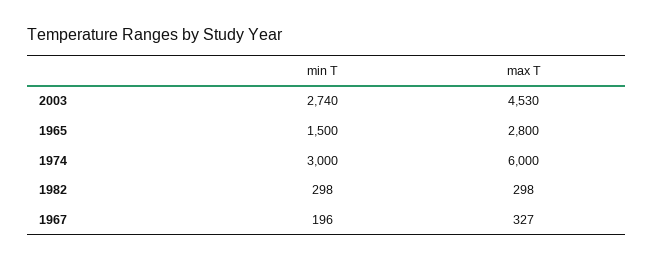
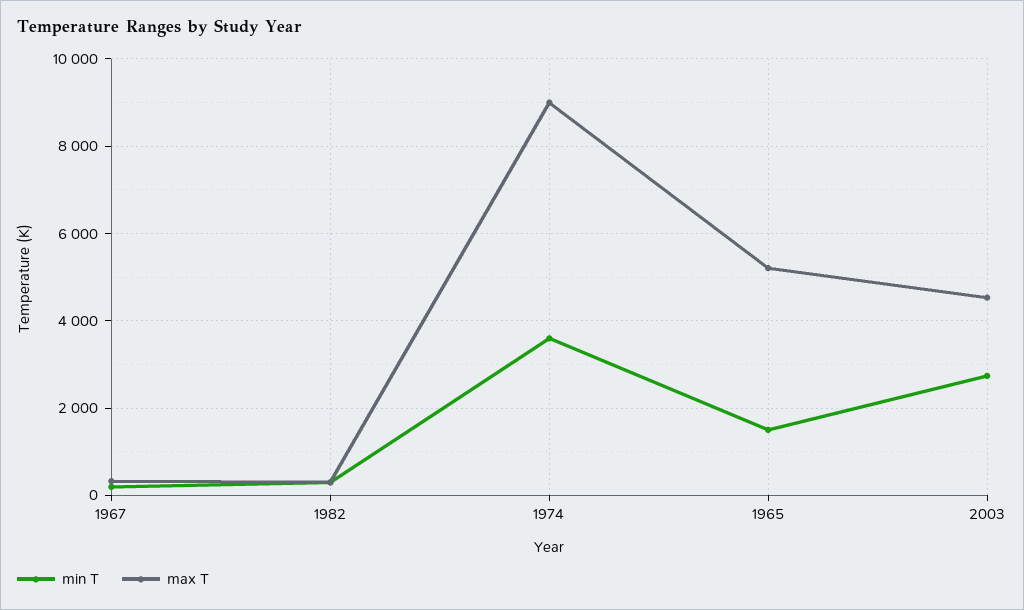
  {
    "min T": {
      "2003": 2740,
      "1965": 1500,
-     "1974": 3000,
+     "1974": 3600,
      "1982": 298,
      "1967": 196
    },
    "max T": {
      "2003": 4530,
-     "1965": 2800,
+     "1965": 5200,
-     "1974": 6000,
+     "1974": 9000,
      "1982": 298,
      "1967": 327
    }
  }

